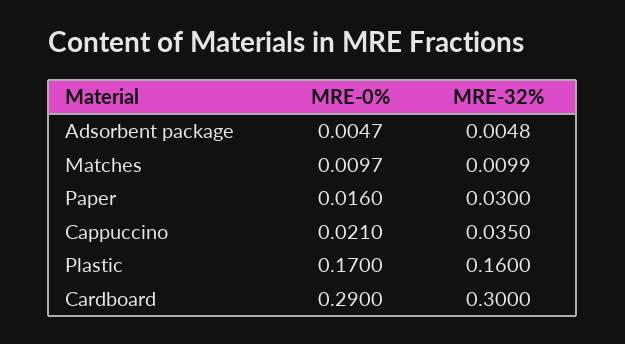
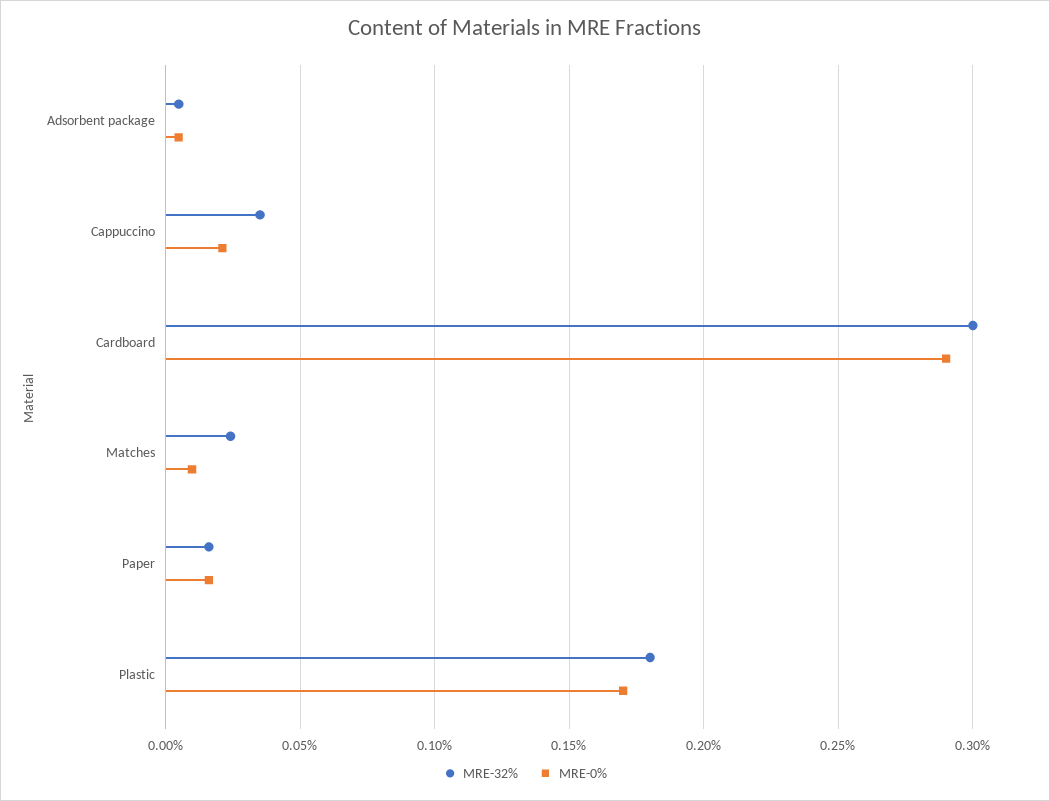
  {
    "MRE-0%": {
      "Adsorbent package": 0.0047,
      "Matches": 0.0097,
      "Paper": 0.016,
      "Cappuccino": 0.021,
      "Plastic": 0.17,
      "Cardboard": 0.29
    },
    "MRE-32%": {
      "Adsorbent package": 0.0048,
-     "Matches": 0.0099,
+     "Matches": 0.025,
-     "Paper": 0.03,
+     "Paper": 0.015,
      "Cappuccino": 0.035,
-     "Plastic": 0.16,
+     "Plastic": 0.18,
      "Cardboard": 0.3
    }
  }

